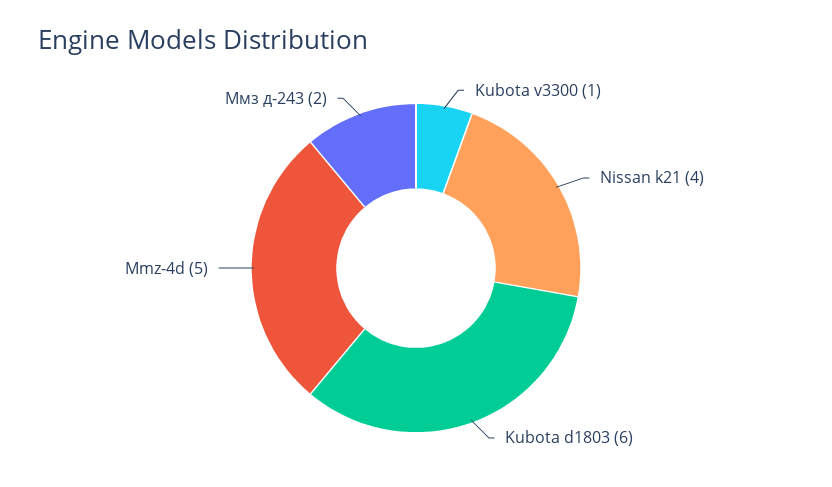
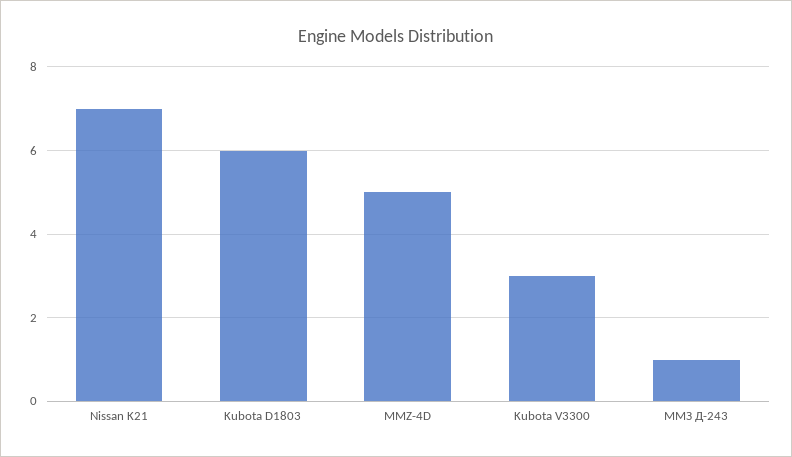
  {
-   "Kubota v3300": 1,
+   "Kubota v3300": 3,
-   "Nissan k21": 4,
+   "Nissan k21": 7,
    "Kubota d1803": 6,
    "Mmz-4d": 5,
-   "Ммз д-243": 2
+   "Ммз д-243": 1
  }

